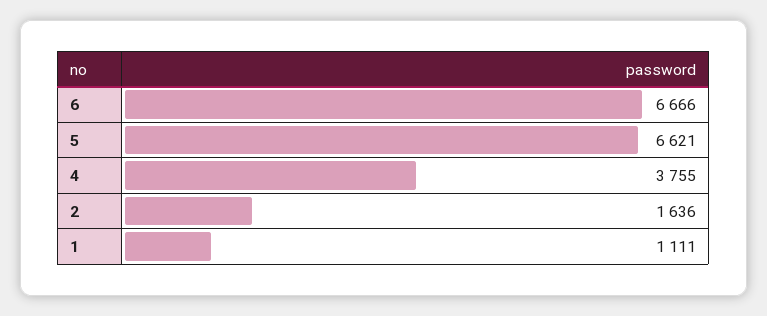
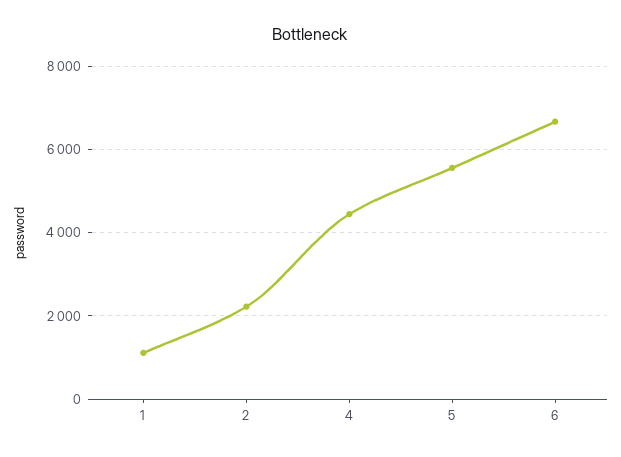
  {
    "6": 6666,
-   "5": 6621,
+   "5": 5600,
-   "4": 3755,
+   "4": 4400,
-   "2": 1636,
+   "2": 2200,
    "1": 1111
  }

